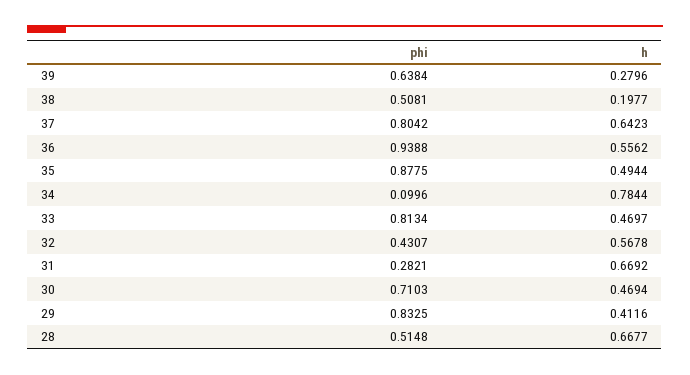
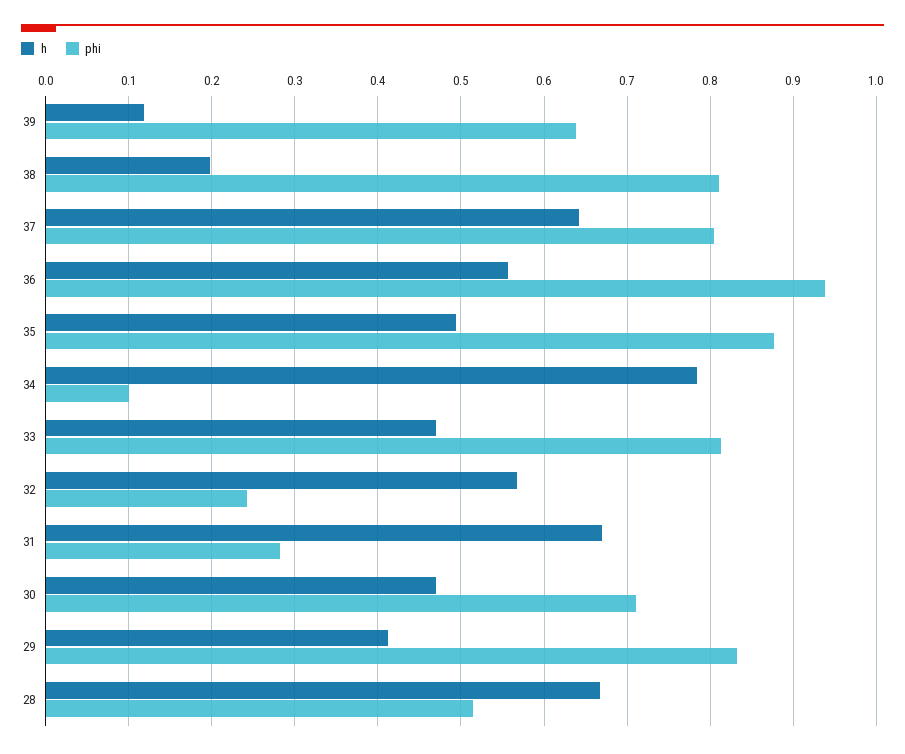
  {
    "phi": {
      "39": 0.6384,
-     "38": 0.5081,
+     "38": 0.81,
      "37": 0.8042,
      "36": 0.9388,
      "35": 0.8775,
      "34": 0.0996,
      "33": 0.8134,
-     "32": 0.4307,
+     "32": 0.24,
      "31": 0.2821,
      "30": 0.7103,
      "29": 0.8325,
      "28": 0.5148
    },
    "h": {
-     "39": 0.2796,
+     "39": 0.12,
      "38": 0.1977,
      "37": 0.6423,
      "36": 0.5562,
      "35": 0.4944,
      "34": 0.7844,
      "33": 0.4697,
      "32": 0.5678,
      "31": 0.6692,
      "30": 0.4694,
      "29": 0.4116,
      "28": 0.6677
    }
  }

